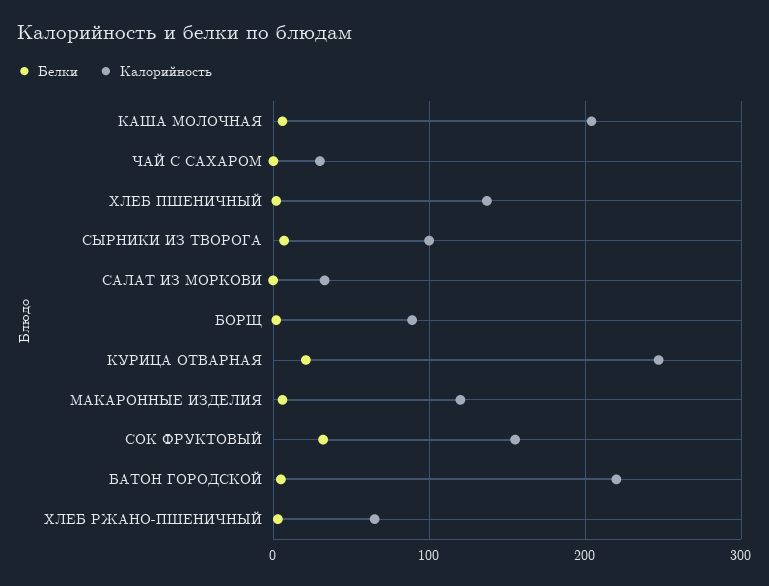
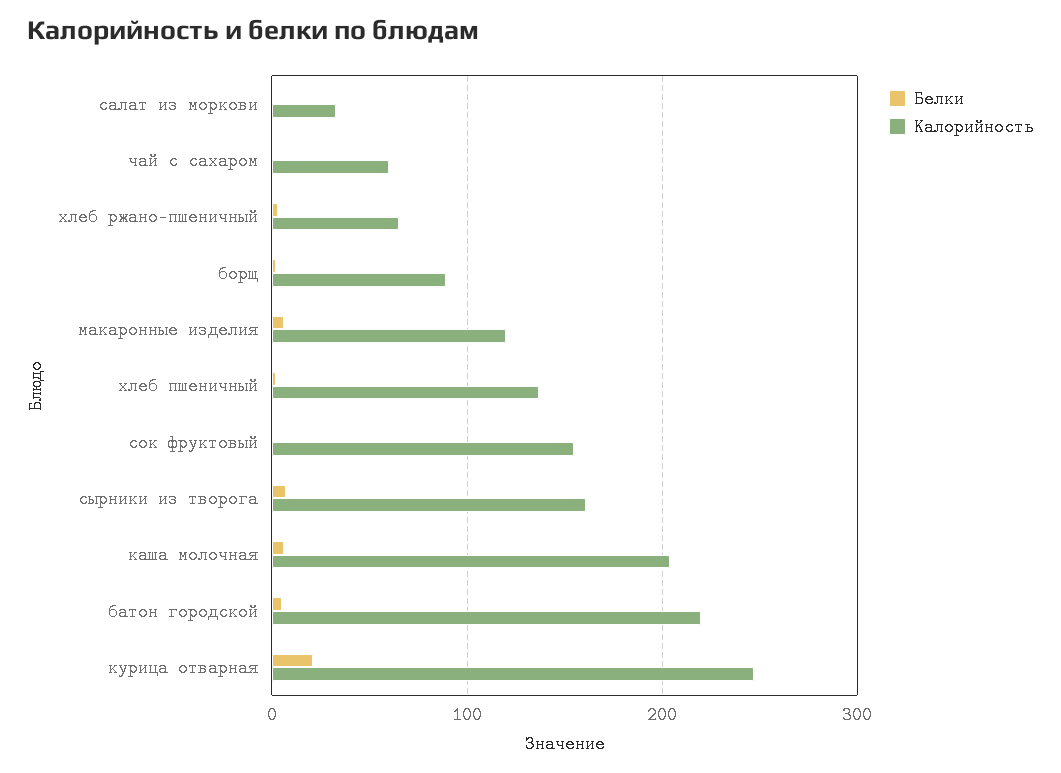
  {
    "Белки": {
      "КАША МОЛОЧНАЯ": 10,
      "ЧАЙ С САХАРОМ": 0,
      "ХЛЕБ ПШЕНИЧНЫЙ": 0,
      "СЫРНИКИ ИЗ ТВОРОГА": 10,
      "САЛАТ ИЗ МОРКОВИ": 0,
      "БОРЩ": 0,
      "КУРИЦА ОТВАРНАЯ": 20,
      "МАКАРОННЫЕ ИЗДЕЛИЯ": 10,
-     "СОК ФРУКТОВЫЙ": 30,
+     "СОК ФРУКТОВЫЙ": 0,
      "БАТОН ГОРОДСКОЙ": 10,
      "ХЛЕБ РЖАНО-ПШЕНИЧНЫЙ": 0
    },
    "Калорийность": {
      "КАША МОЛОЧНАЯ": 200,
-     "ЧАЙ С САХАРОМ": 30,
+     "ЧАЙ С САХАРОМ": 60,
      "ХЛЕБ ПШЕНИЧНЫЙ": 140,
-     "СЫРНИКИ ИЗ ТВОРОГА": 100,
+     "СЫРНИКИ ИЗ ТВОРОГА": 160,
      "САЛАТ ИЗ МОРКОВИ": 30,
      "БОРЩ": 90,
      "КУРИЦА ОТВАРНАЯ": 250,
      "МАКАРОННЫЕ ИЗДЕЛИЯ": 120,
      "СОК ФРУКТОВЫЙ": 160,
      "БАТОН ГОРОДСКОЙ": 220,
      "ХЛЕБ РЖАНО-ПШЕНИЧНЫЙ": 70
    }
  }

